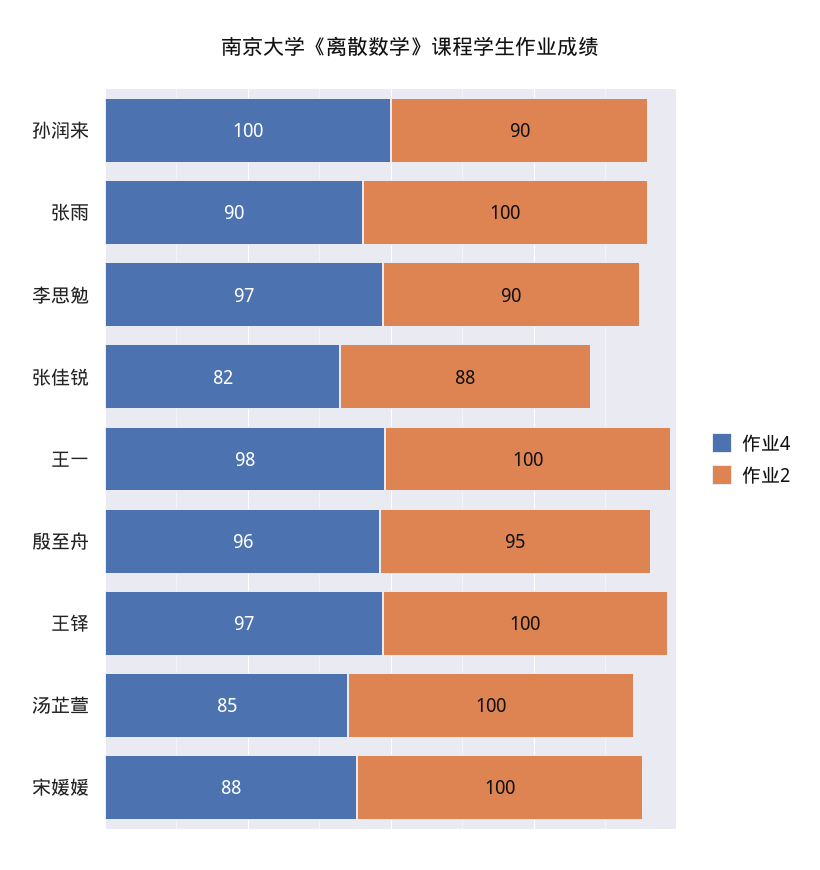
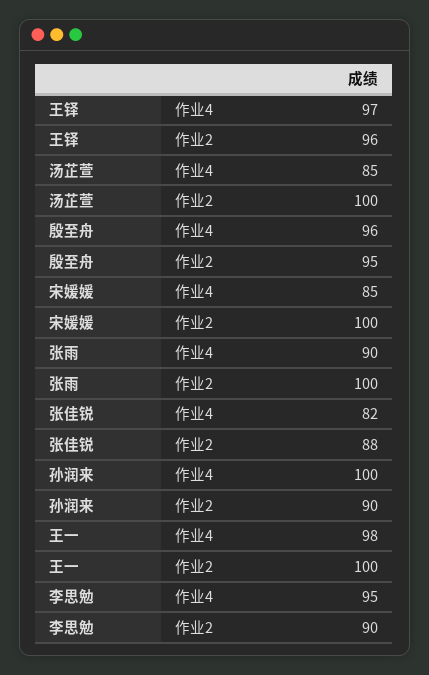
  {
    "作业4": {
      "孙润来": 100,
      "张雨": 90,
-     "李思勉": 97,
+     "李思勉": 95,
      "张佳锐": 82,
      "王一": 98,
      "殷至舟": 96,
      "王铎": 97,
      "汤芷萱": 85,
-     "宋媛媛": 88
+     "宋媛媛": 85
    },
    "作业2": {
      "孙润来": 90,
      "张雨": 100,
      "李思勉": 90,
      "张佳锐": 88,
      "王一": 100,
      "殷至舟": 95,
-     "王铎": 100,
+     "王铎": 96,
      "汤芷萱": 100,
      "宋媛媛": 100
    }
  }

